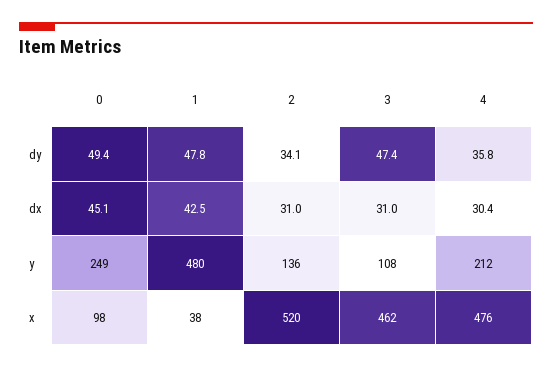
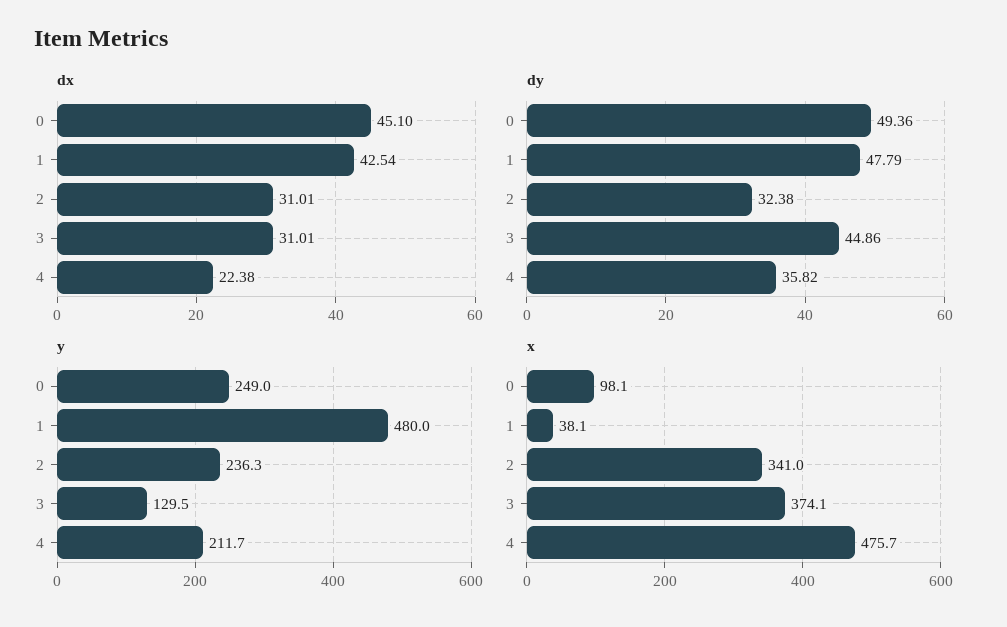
  {
    "dy": {
      "0": 49.36,
      "1": 47.79,
-     "2": 34.1,
+     "2": 32.38,
-     "3": 47.4,
+     "3": 44.86,
      "4": 35.82
    },
    "dx": {
      "0": 45.1,
      "1": 42.54,
      "2": 31.01,
      "3": 31.01,
-     "4": 30.4
+     "4": 22.38
    },
    "y": {
      "0": 249,
      "1": 480,
-     "2": 136,
+     "2": 236.3,
-     "3": 108,
+     "3": 129.5,
      "4": 211.7
    },
    "x": {
      "0": 98.1,
      "1": 38.1,
-     "2": 520,
+     "2": 341,
-     "3": 462,
+     "3": 374.1,
      "4": 475.7
    }
  }

